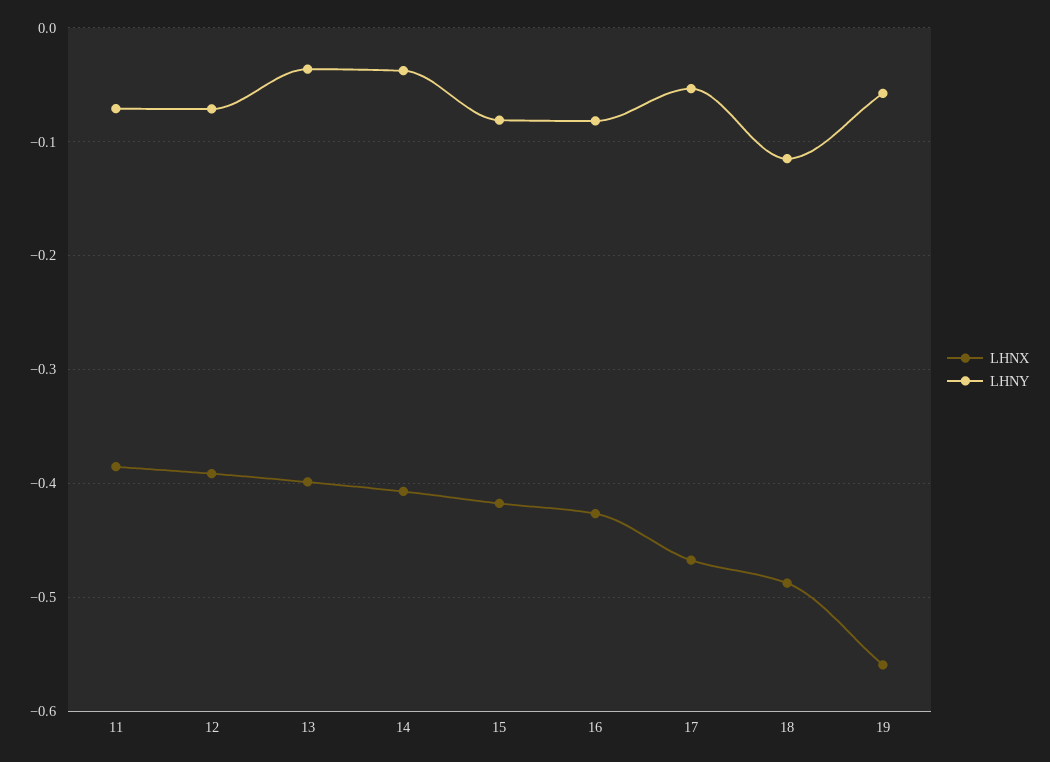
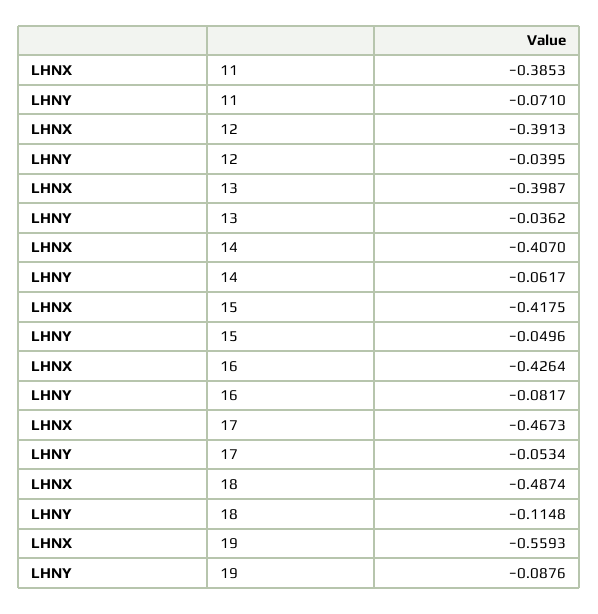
  {
    "LHNX": {
      "11": -0.3853,
      "12": -0.3913,
      "13": -0.3987,
      "14": -0.407,
      "15": -0.4175,
      "16": -0.4264,
      "17": -0.4673,
      "18": -0.4874,
      "19": -0.5593
    },
    "LHNY": {
      "11": -0.071,
-     "12": -0.07,
+     "12": -0.0395,
      "13": -0.0362,
-     "14": -0.04,
+     "14": -0.0617,
-     "15": -0.08,
+     "15": -0.0496,
      "16": -0.0817,
      "17": -0.0534,
      "18": -0.1148,
-     "19": -0.06
+     "19": -0.0876
    }
  }

